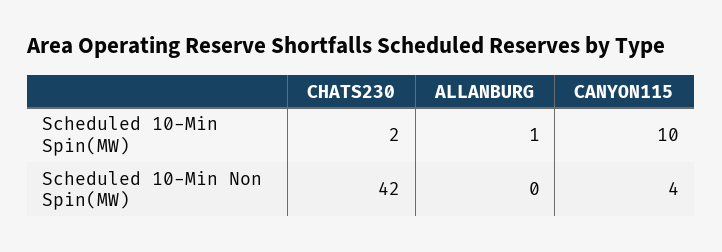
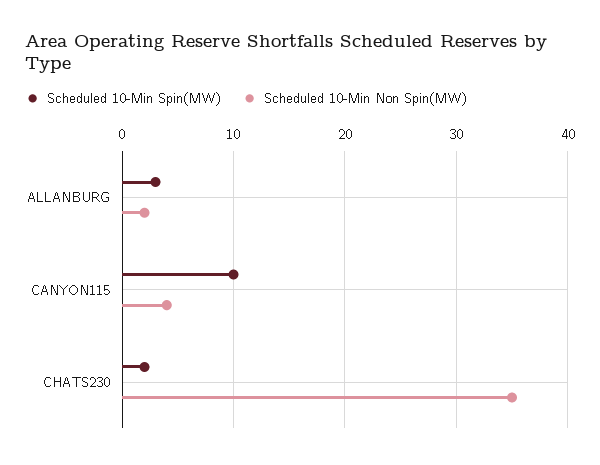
  {
    "Scheduled 10-Min Spin(MW)": {
      "CHATS230": 2,
-     "ALLANBURG": 1,
+     "ALLANBURG": 3,
      "CANYON115": 10
    },
    "Scheduled 10-Min Non Spin(MW)": {
-     "CHATS230": 42,
+     "CHATS230": 35,
-     "ALLANBURG": 0,
+     "ALLANBURG": 2,
      "CANYON115": 4
    }
  }

